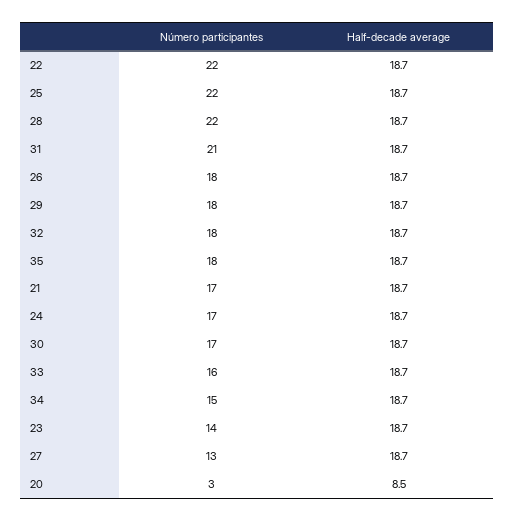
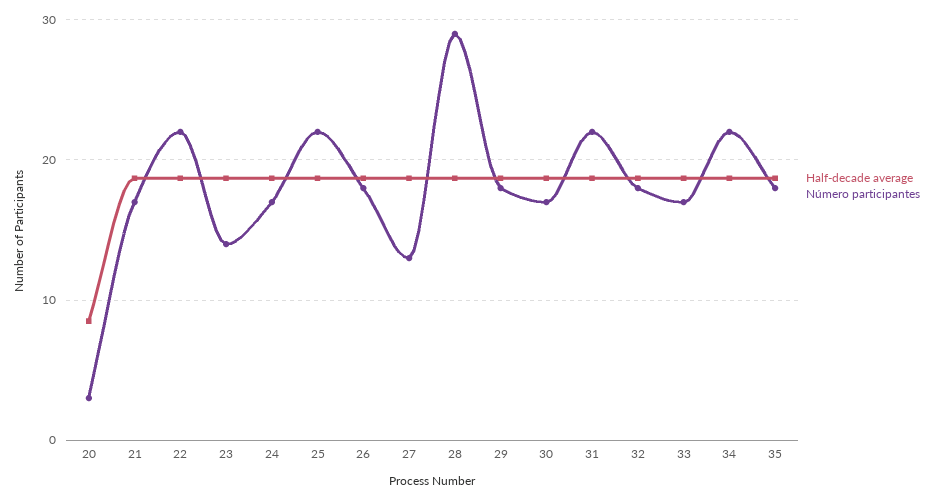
  {
    "Número participantes": {
      "22": 22,
      "25": 22,
-     "28": 22,
+     "28": 29,
-     "31": 21,
+     "31": 22,
      "26": 18,
      "29": 18,
      "32": 18,
      "35": 18,
      "21": 17,
      "24": 17,
      "30": 17,
-     "33": 16,
+     "33": 17,
-     "34": 15,
+     "34": 22,
      "23": 14,
      "27": 13,
      "20": 3
    },
    "Half-decade average": {
      "22": 18.7,
      "25": 18.7,
      "28": 18.7,
      "31": 18.7,
      "26": 18.7,
      "29": 18.7,
      "32": 18.7,
      "35": 18.7,
      "21": 18.7,
      "24": 18.7,
      "30": 18.7,
      "33": 18.7,
      "34": 18.7,
      "23": 18.7,
      "27": 18.7,
      "20": 8.5
    }
  }

